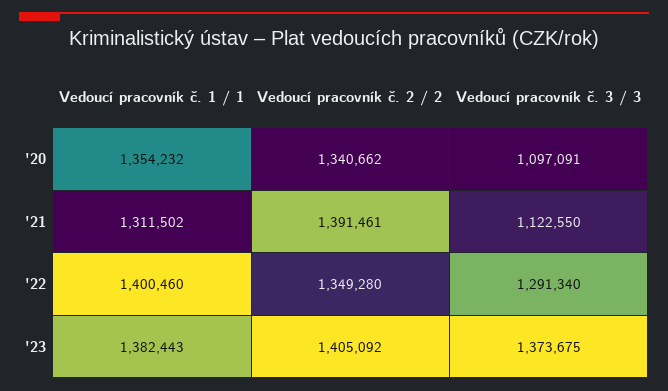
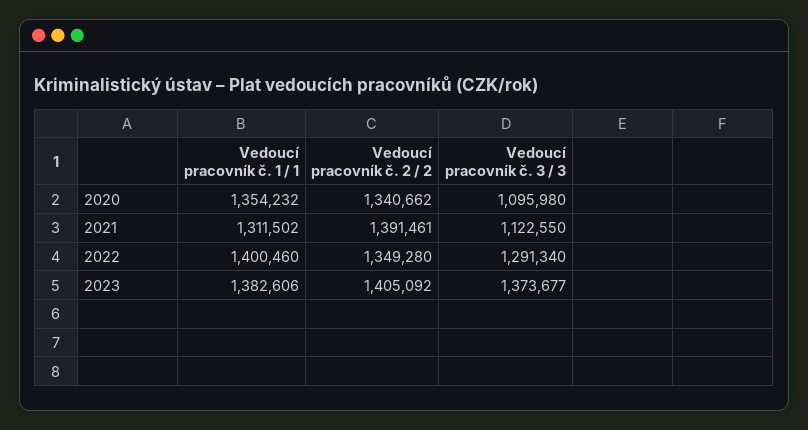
  {
    "Vedoucí pracovník č. 1 / 1": {
      "'20": 1354232,
      "'21": 1311502,
      "'22": 1400460,
-     "'23": 1382443
+     "'23": 1382606
    },
    "Vedoucí pracovník č. 2 / 2": {
      "'20": 1340662,
      "'21": 1391461,
      "'22": 1349280,
      "'23": 1405092
    },
    "Vedoucí pracovník č. 3 / 3": {
-     "'20": 1097091,
+     "'20": 1095980,
      "'21": 1122550,
      "'22": 1291340,
-     "'23": 1373675
+     "'23": 1373677
    }
  }

